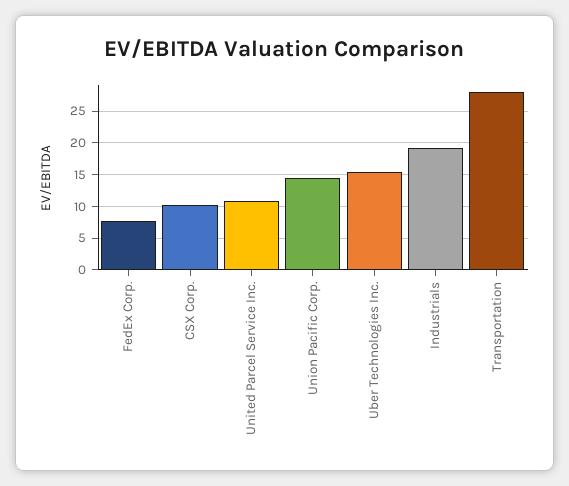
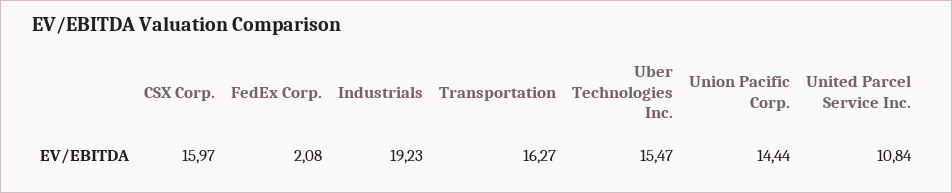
  {
-   "FedEx Corp.": 8,
+   "FedEx Corp.": 2.08,
-   "CSX Corp.": 10,
+   "CSX Corp.": 15.97,
    "United Parcel Service Inc.": 10.84,
    "Union Pacific Corp.": 14.44,
    "Uber Technologies Inc.": 15.47,
    "Industrials": 19.23,
-   "Transportation": 28
+   "Transportation": 16.27
  }

